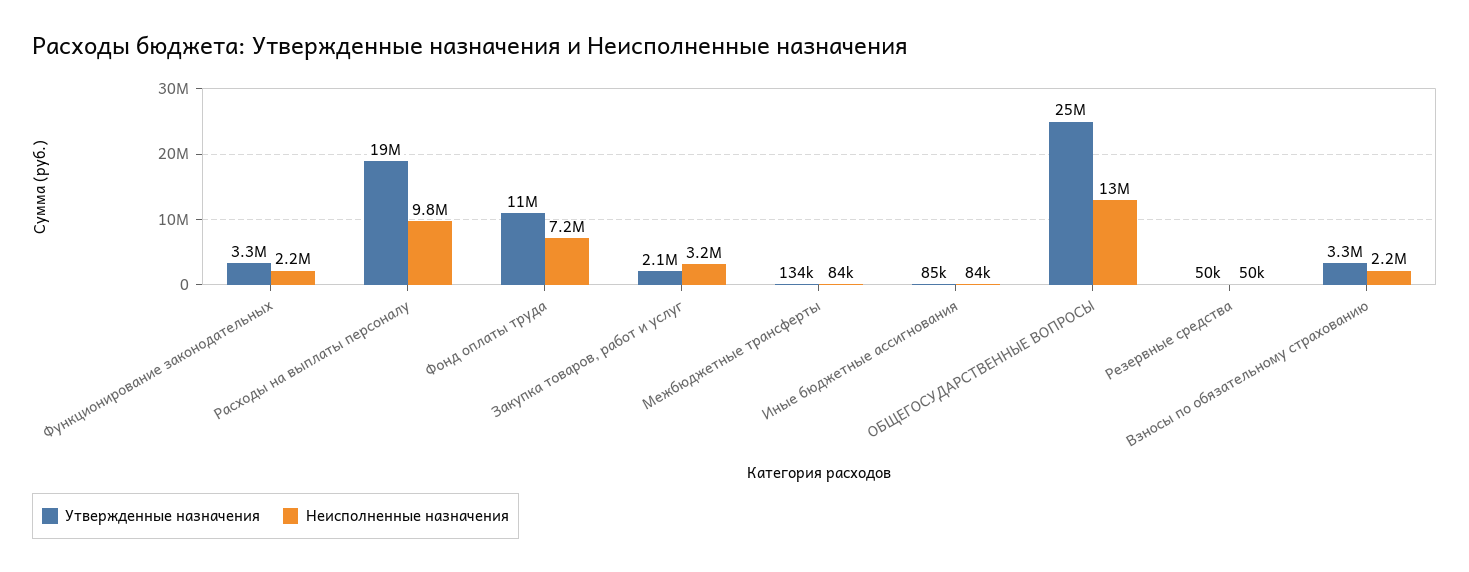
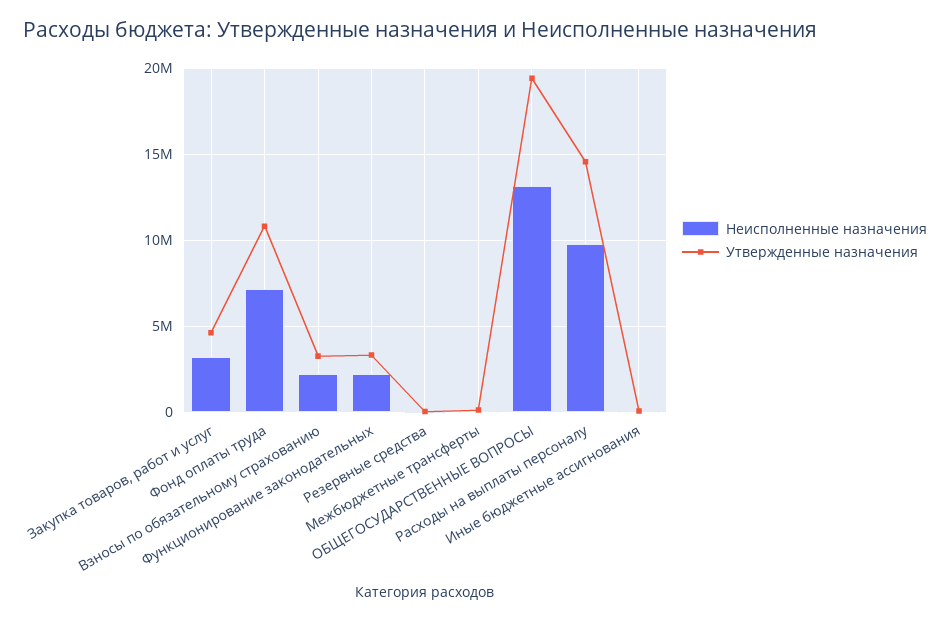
  {
    "Утвержденные назначения": {
      "Функционирование законодательных": 3300000,
-     "Расходы на выплаты персоналу": 19000000,
+     "Расходы на выплаты персоналу": 14500000,
      "Фонд оплаты труда": 11000000,
-     "Закупка товаров, работ и услуг": 2100000,
+     "Закупка товаров, работ и услуг": 4500000,
      "Межбюджетные трансферты": 134000,
      "Иные бюджетные ассигнования": 85000,
-     "ОБЩЕГОСУДАРСТВЕННЫЕ ВОПРОСЫ": 25000000,
+     "ОБЩЕГОСУДАРСТВЕННЫЕ ВОПРОСЫ": 19500000,
      "Резервные средства": 50000,
      "Взносы по обязательному страхованию": 3300000
    },
    "Неисполненные назначения": {
      "Функционирование законодательных": 2200000,
      "Расходы на выплаты персоналу": 9800000,
      "Фонд оплаты труда": 7200000,
      "Закупка товаров, работ и услуг": 3200000,
      "Межбюджетные трансферты": 84000,
      "Иные бюджетные ассигнования": 84000,
      "ОБЩЕГОСУДАРСТВЕННЫЕ ВОПРОСЫ": 13000000,
      "Резервные средства": 50000,
      "Взносы по обязательному страхованию": 2200000
    }
  }

